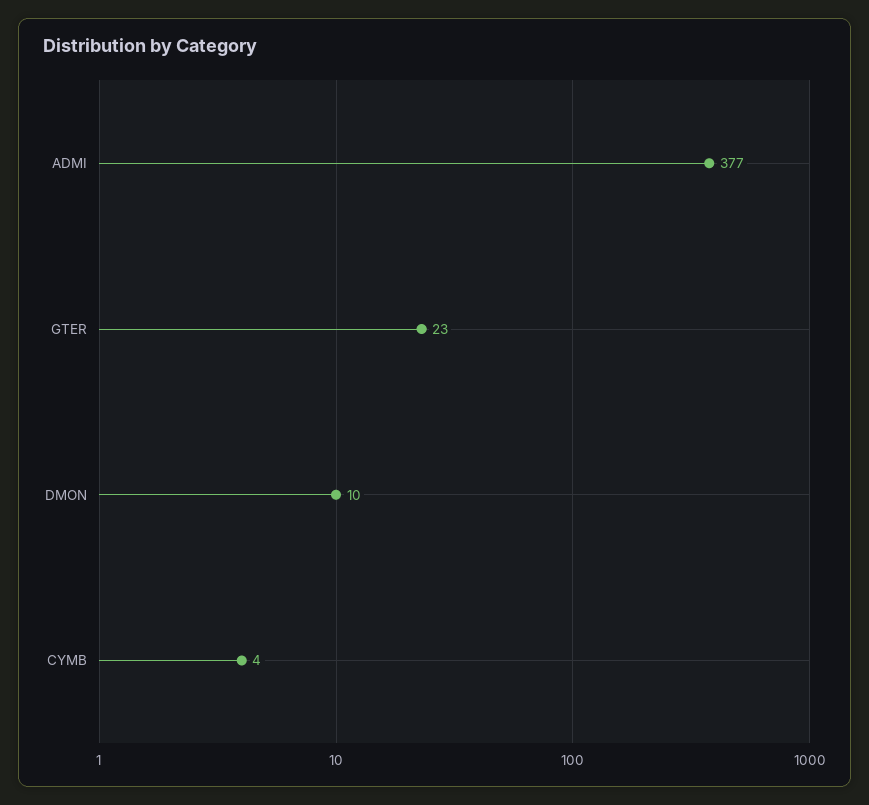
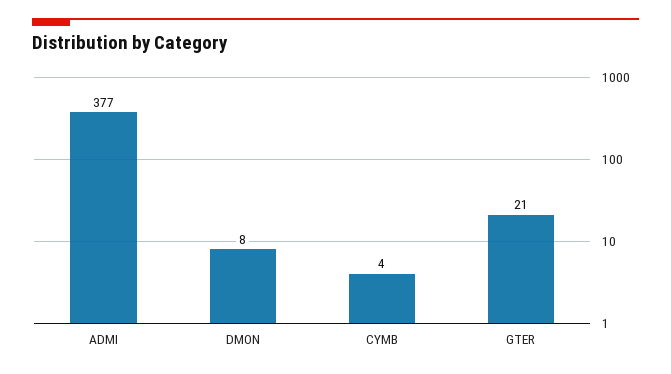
  {
    "ADMI": 377,
-   "GTER": 23,
+   "GTER": 21,
-   "DMON": 10,
+   "DMON": 8,
    "CYMB": 4
  }

